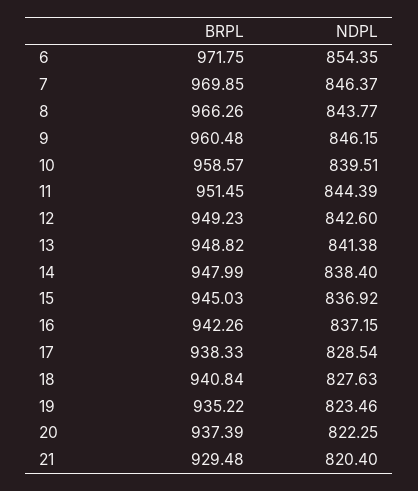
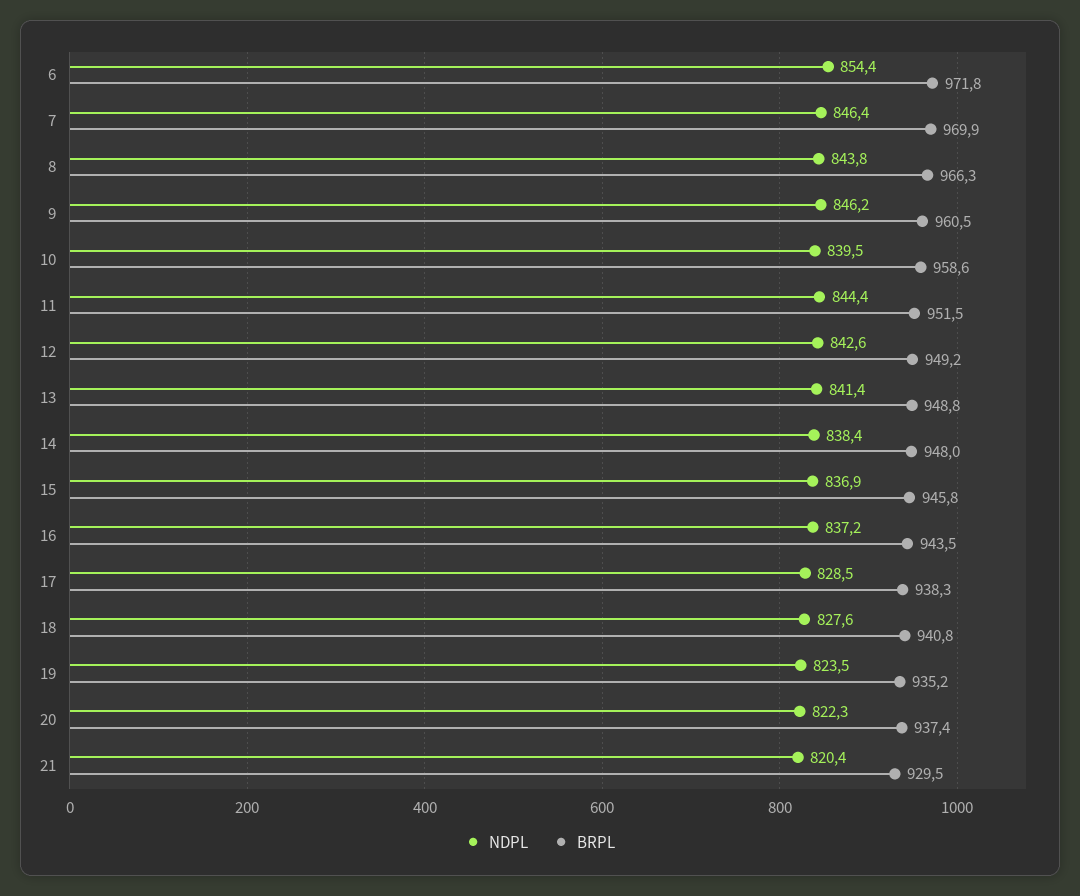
  {
    "BRPL": {
      "6": 971.75,
      "7": 969.85,
      "8": 966.26,
      "9": 960.48,
      "10": 958.57,
      "11": 951.45,
      "12": 949.23,
      "13": 948.82,
      "14": 947.99,
-     "15": 945.03,
+     "15": 945.8,
-     "16": 942.26,
+     "16": 943.5,
      "17": 938.33,
      "18": 940.84,
      "19": 935.22,
      "20": 937.39,
      "21": 929.48
    },
    "NDPL": {
      "6": 854.35,
      "7": 846.37,
      "8": 843.77,
      "9": 846.15,
      "10": 839.51,
      "11": 844.39,
      "12": 842.6,
      "13": 841.38,
      "14": 838.4,
      "15": 836.92,
      "16": 837.15,
      "17": 828.54,
      "18": 827.63,
      "19": 823.46,
      "20": 822.25,
      "21": 820.4
    }
  }

